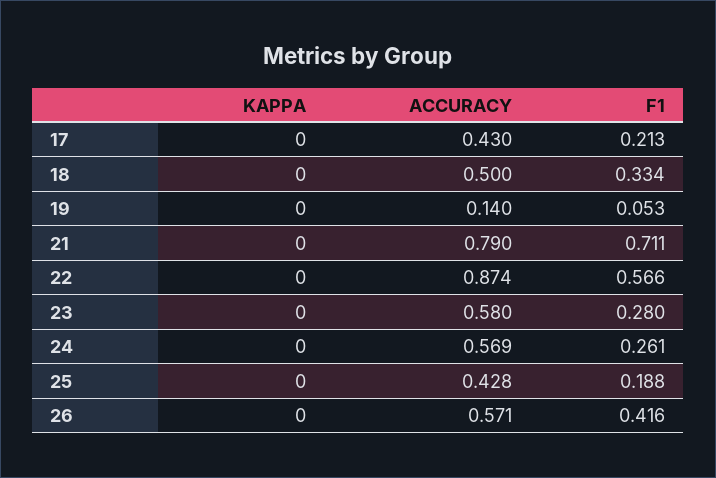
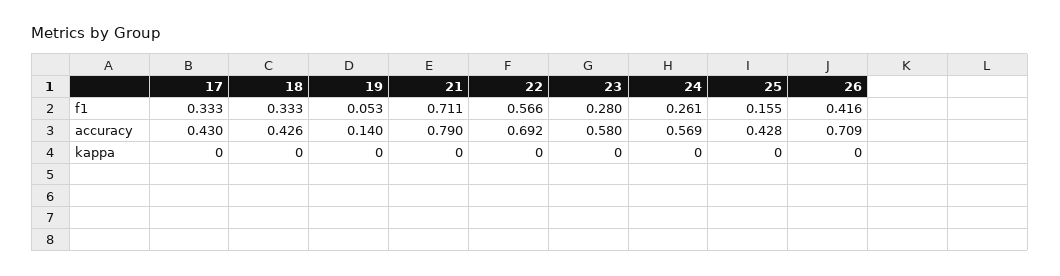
  {
    "KAPPA": {
      "17": 0,
      "18": 0,
      "19": 0,
      "21": 0,
      "22": 0,
      "23": 0,
      "24": 0,
      "25": 0,
      "26": 0
    },
    "ACCURACY": {
      "17": 0.43,
-     "18": 0.5,
+     "18": 0.426,
      "19": 0.14,
      "21": 0.79,
-     "22": 0.874,
+     "22": 0.692,
      "23": 0.58,
      "24": 0.569,
      "25": 0.428,
-     "26": 0.571
+     "26": 0.709
    },
    "F1": {
-     "17": 0.213,
+     "17": 0.333,
-     "18": 0.334,
+     "18": 0.333,
      "19": 0.053,
      "21": 0.711,
      "22": 0.566,
      "23": 0.28,
      "24": 0.261,
-     "25": 0.188,
+     "25": 0.155,
      "26": 0.416
    }
  }

